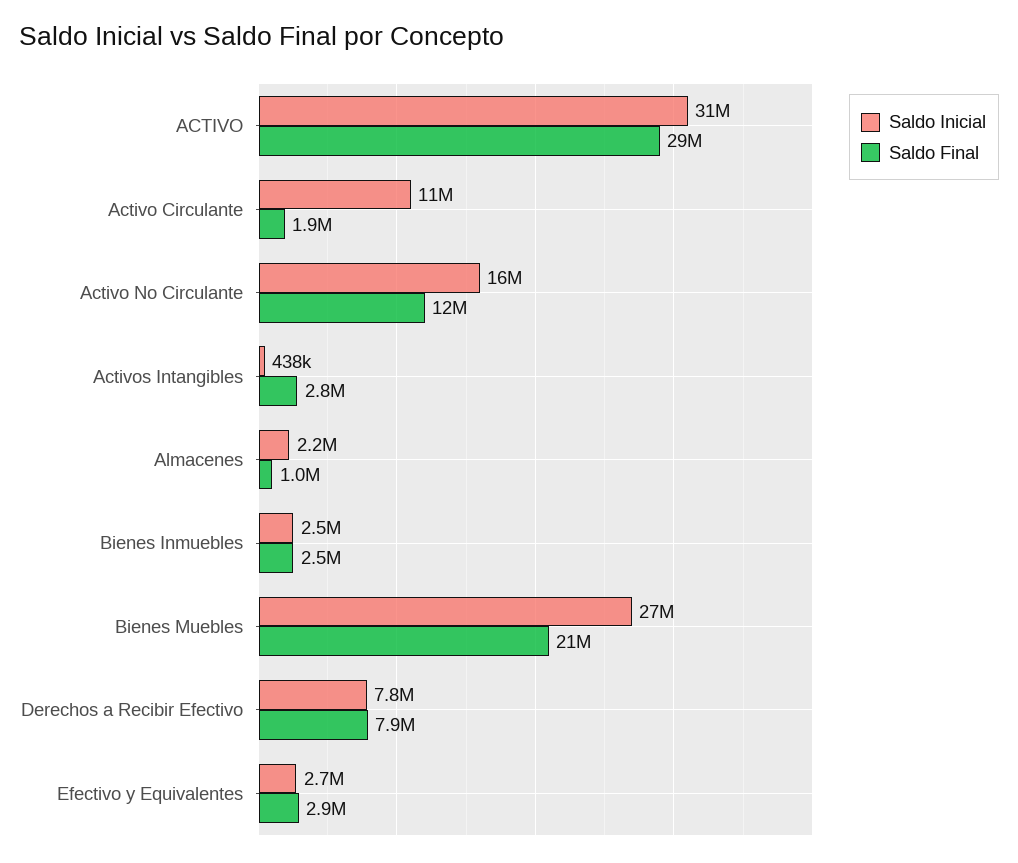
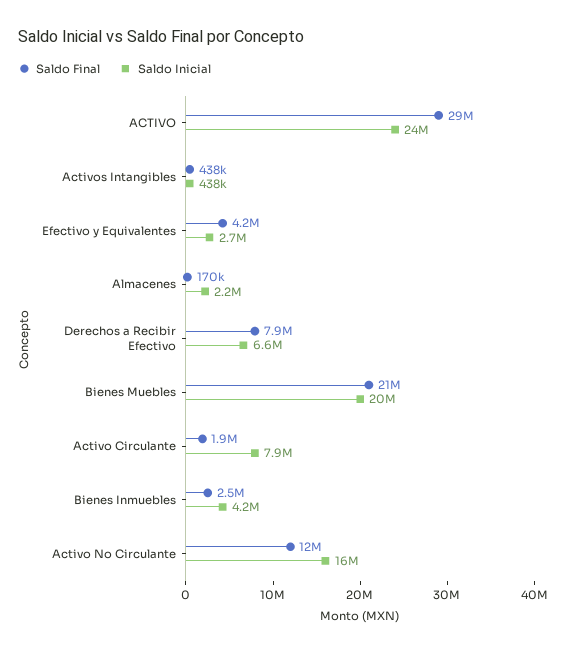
  {
    "Saldo Inicial": {
-     "ACTIVO": 31000000,
+     "ACTIVO": 24000000,
-     "Activo Circulante": 11000000,
+     "Activo Circulante": 7900000,
      "Activo No Circulante": 16000000,
      "Activos Intangibles": 438000,
      "Almacenes": 2200000,
-     "Bienes Inmuebles": 2500000,
+     "Bienes Inmuebles": 4200000,
-     "Bienes Muebles": 27000000,
+     "Bienes Muebles": 20000000,
-     "Derechos a Recibir Efectivo": 7800000,
+     "Derechos a Recibir Efectivo": 6600000,
      "Efectivo y Equivalentes": 2700000
    },
    "Saldo Final": {
      "ACTIVO": 29000000,
      "Activo Circulante": 1900000,
      "Activo No Circulante": 12000000,
-     "Activos Intangibles": 2800000,
+     "Activos Intangibles": 438000,
-     "Almacenes": 1000000,
+     "Almacenes": 170000,
      "Bienes Inmuebles": 2500000,
      "Bienes Muebles": 21000000,
      "Derechos a Recibir Efectivo": 7900000,
-     "Efectivo y Equivalentes": 2900000
+     "Efectivo y Equivalentes": 4200000
    }
  }

